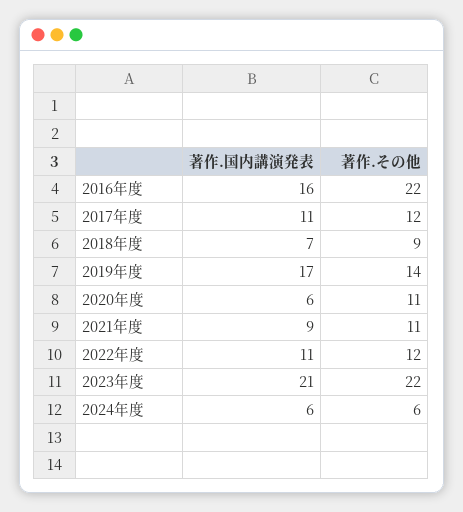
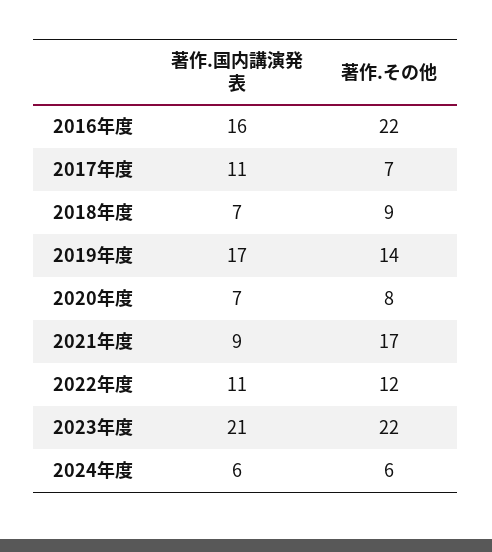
  {
    "著作.国内講演発表": {
      "2016年度": 16,
      "2017年度": 11,
      "2018年度": 7,
      "2019年度": 17,
-     "2020年度": 6,
+     "2020年度": 7,
      "2021年度": 9,
      "2022年度": 11,
      "2023年度": 21,
      "2024年度": 6
    },
    "著作.その他": {
      "2016年度": 22,
-     "2017年度": 12,
+     "2017年度": 7,
      "2018年度": 9,
      "2019年度": 14,
-     "2020年度": 11,
+     "2020年度": 8,
-     "2021年度": 11,
+     "2021年度": 17,
      "2022年度": 12,
      "2023年度": 22,
      "2024年度": 6
    }
  }

